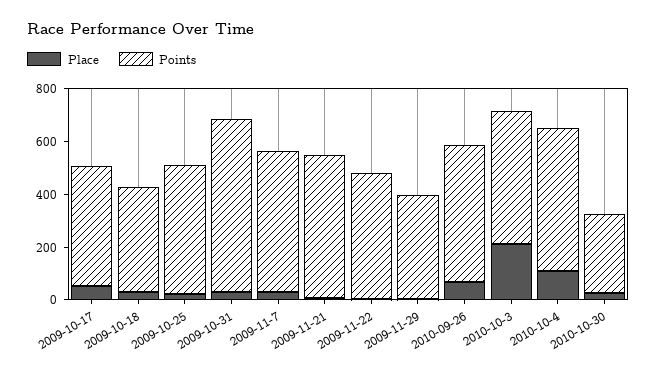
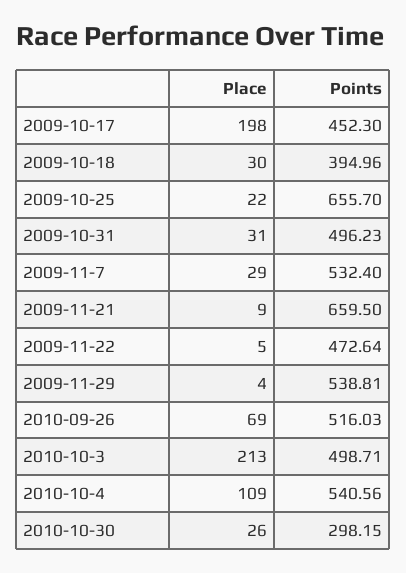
  {
    "Place": {
-     "2009-10-17": 50,
+     "2009-10-17": 198,
      "2009-10-18": 30,
      "2009-10-25": 22,
      "2009-10-31": 31,
      "2009-11-7": 29,
      "2009-11-21": 9,
      "2009-11-22": 5,
      "2009-11-29": 4,
      "2010-09-26": 69,
      "2010-10-3": 213,
      "2010-10-4": 109,
      "2010-10-30": 26
    },
    "Points": {
      "2009-10-17": 452.3,
      "2009-10-18": 394.96,
-     "2009-10-25": 500,
+     "2009-10-25": 655.7,
-     "2009-10-31": 650,
+     "2009-10-31": 496.23,
      "2009-11-7": 532.4,
-     "2009-11-21": 550,
+     "2009-11-21": 659.5,
      "2009-11-22": 472.64,
-     "2009-11-29": 400,
+     "2009-11-29": 538.81,
      "2010-09-26": 516.03,
      "2010-10-3": 498.71,
      "2010-10-4": 540.56,
      "2010-10-30": 298.15
    }
  }

